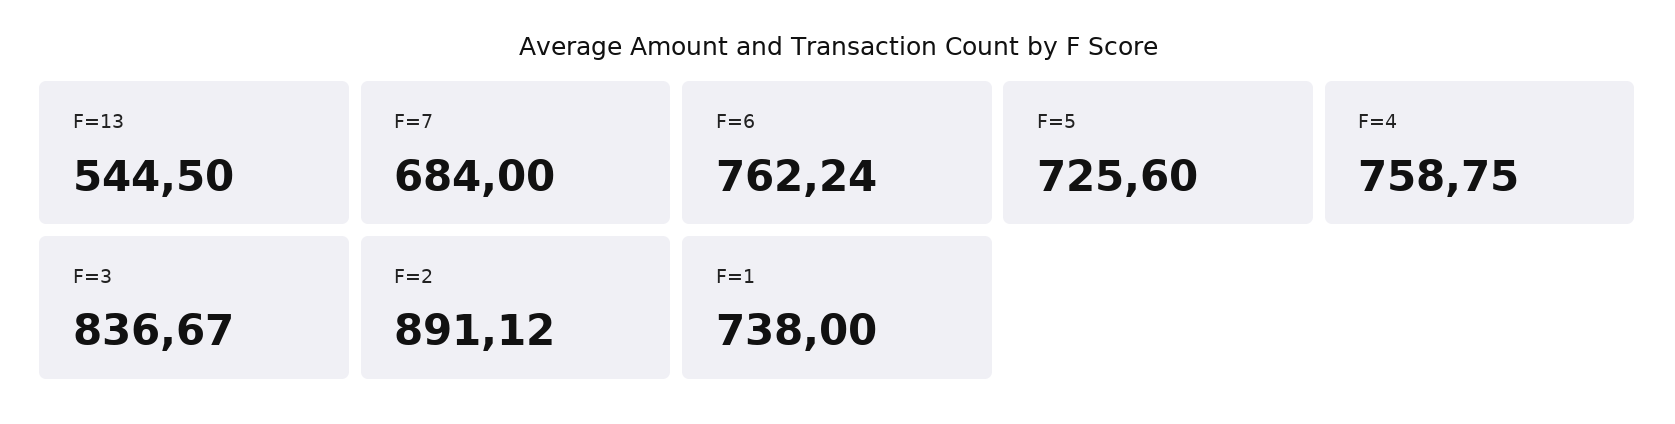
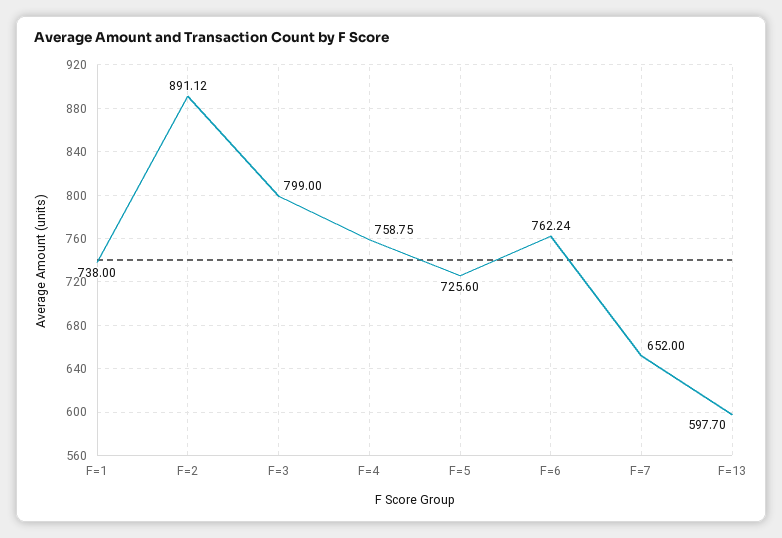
  {
-   "F=13": 544.5,
+   "F=13": 597.7,
-   "F=7": 684,
+   "F=7": 652,
    "F=6": 762.24,
    "F=5": 725.6,
    "F=4": 758.75,
-   "F=3": 836.67,
+   "F=3": 799,
    "F=2": 891.12,
    "F=1": 738
  }

